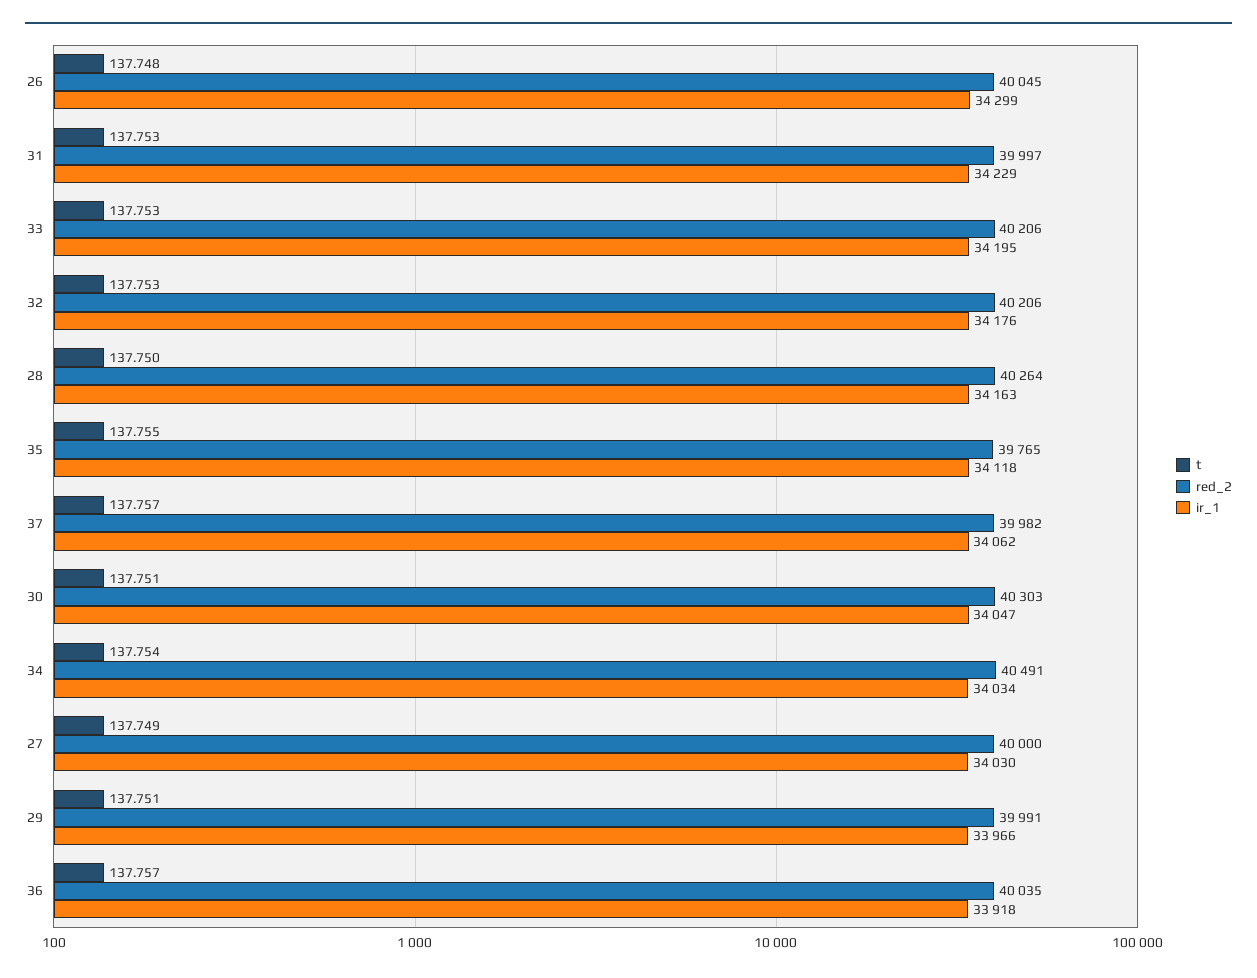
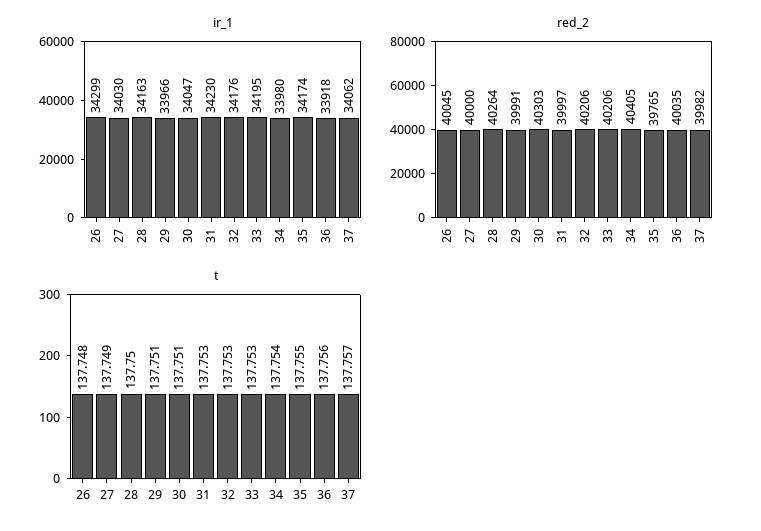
  {
    "t": {
      "26": 137.748,
      "31": 137.753,
      "33": 137.753,
      "32": 137.753,
      "28": 137.75,
      "35": 137.755,
      "37": 137.757,
      "30": 137.751,
      "34": 137.754,
      "27": 137.749,
      "29": 137.751,
-     "36": 137.757
+     "36": 137.756
    },
    "red_2": {
      "26": 40045,
      "31": 39997,
      "33": 40206,
      "32": 40206,
      "28": 40264,
      "35": 39765,
      "37": 39982,
      "30": 40303,
-     "34": 40491,
+     "34": 40405,
      "27": 40000,
      "29": 39991,
      "36": 40035
    },
    "ir_1": {
      "26": 34299,
-     "31": 34229,
+     "31": 34230,
      "33": 34195,
      "32": 34176,
      "28": 34163,
-     "35": 34118,
+     "35": 34174,
      "37": 34062,
      "30": 34047,
-     "34": 34034,
+     "34": 33980,
      "27": 34030,
      "29": 33966,
      "36": 33918
    }
  }

